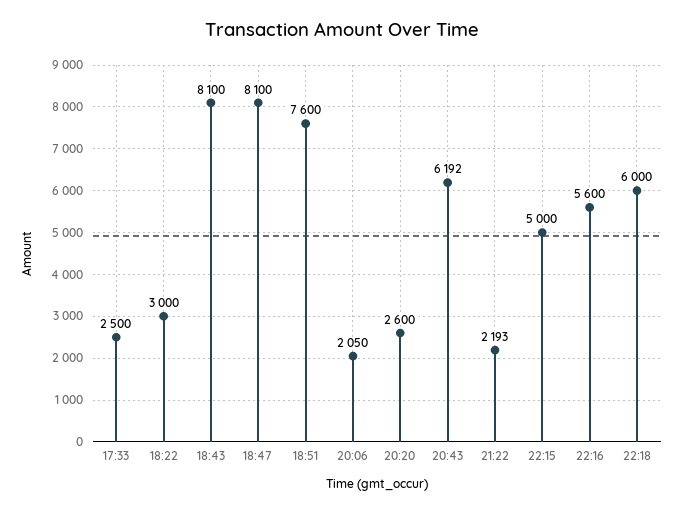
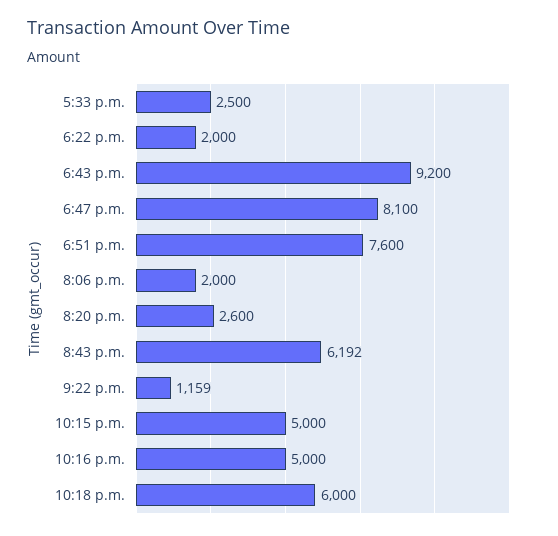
  {
    "17:33": 2500,
-   "18:22": 3000,
+   "18:22": 2000,
-   "18:43": 8100,
+   "18:43": 9200,
    "18:47": 8100,
    "18:51": 7600,
-   "20:06": 2050,
+   "20:06": 2000,
    "20:20": 2600,
    "20:43": 6192,
-   "21:22": 2193,
+   "21:22": 1159,
    "22:15": 5000,
-   "22:16": 5600,
+   "22:16": 5000,
    "22:18": 6000
  }

